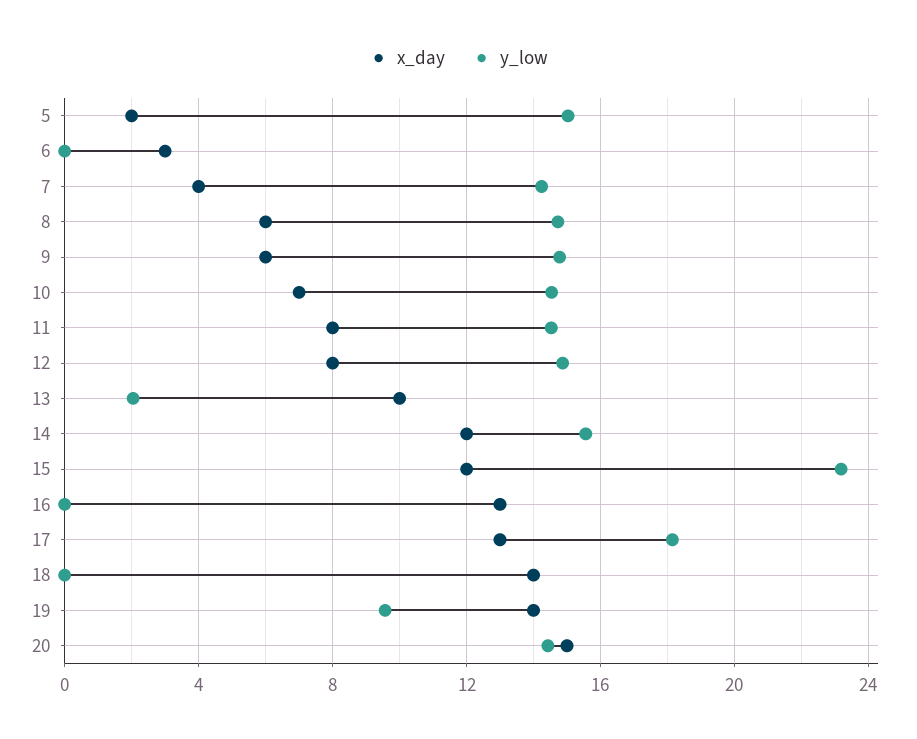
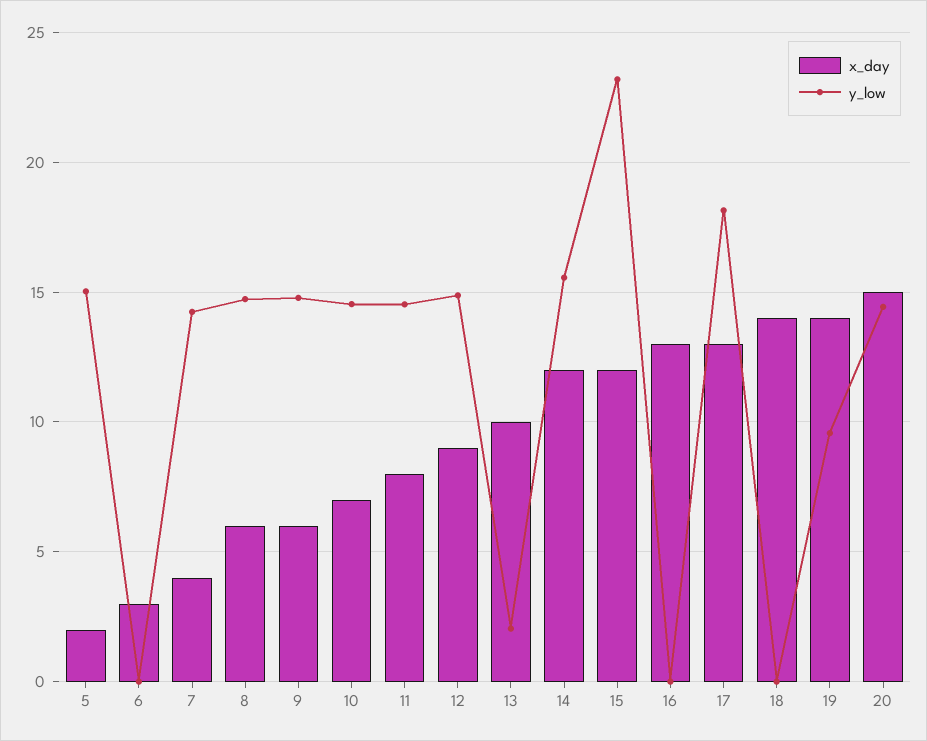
  {
    "x_day": {
      "5": 2,
      "6": 3,
      "7": 4,
      "8": 6,
      "9": 6,
      "10": 7,
      "11": 8,
-     "12": 8,
+     "12": 9,
      "13": 10,
      "14": 12,
      "15": 12,
      "16": 13,
      "17": 13,
      "18": 14,
      "19": 14,
      "20": 15
    },
    "y_low": {
      "5": 15,
      "6": 0,
      "7": 14,
      "8": 14.5,
      "9": 15,
      "10": 14.5,
      "11": 14.5,
      "12": 15,
      "13": 2,
      "14": 15.5,
      "15": 23,
      "16": 0,
      "17": 18,
      "18": 0,
      "19": 9.5,
      "20": 14.5
    }
  }

